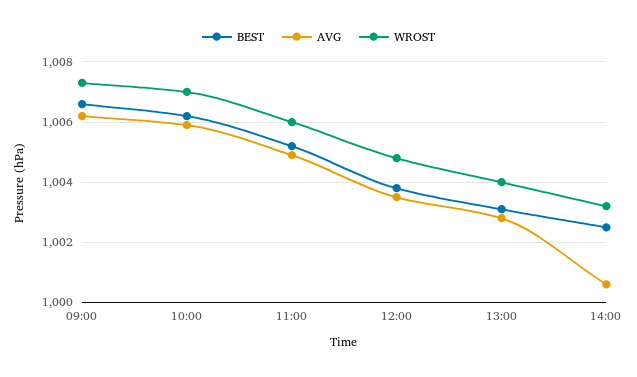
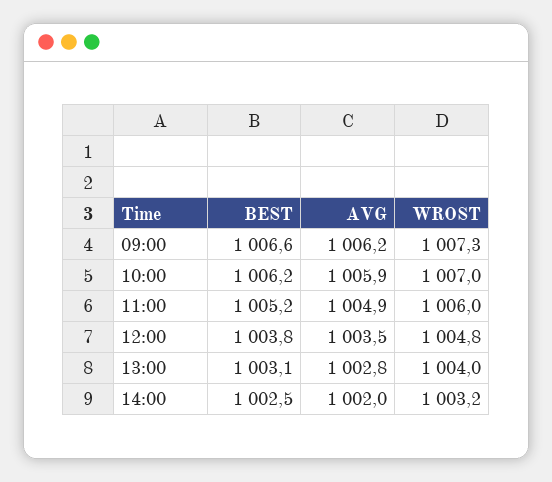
  {
    "BEST": {
      "09:00": 1006.6,
      "10:00": 1006.2,
      "11:00": 1005.2,
      "12:00": 1003.8,
      "13:00": 1003.1,
      "14:00": 1002.5
    },
    "AVG": {
      "09:00": 1006.2,
      "10:00": 1005.9,
      "11:00": 1004.9,
      "12:00": 1003.5,
      "13:00": 1002.8,
-     "14:00": 1000.5
+     "14:00": 1002
    },
    "WROST": {
      "09:00": 1007.3,
      "10:00": 1007,
      "11:00": 1006,
      "12:00": 1004.8,
      "13:00": 1004,
      "14:00": 1003.2
    }
  }

